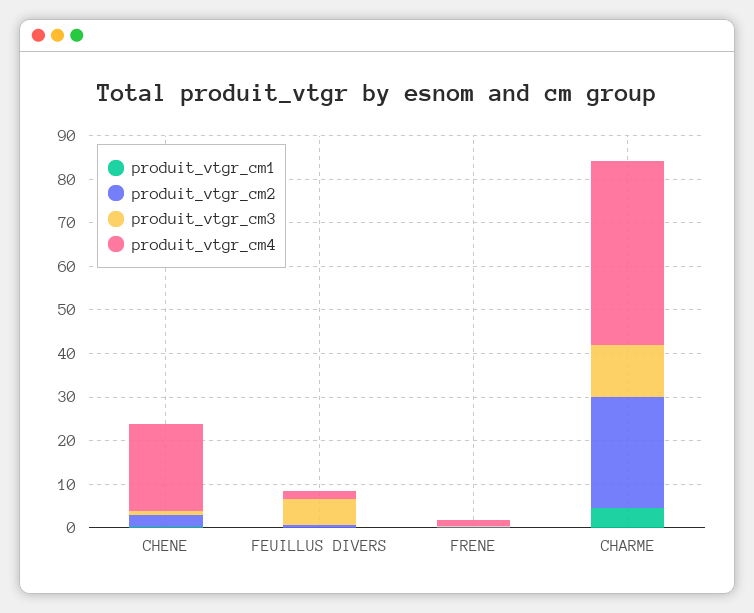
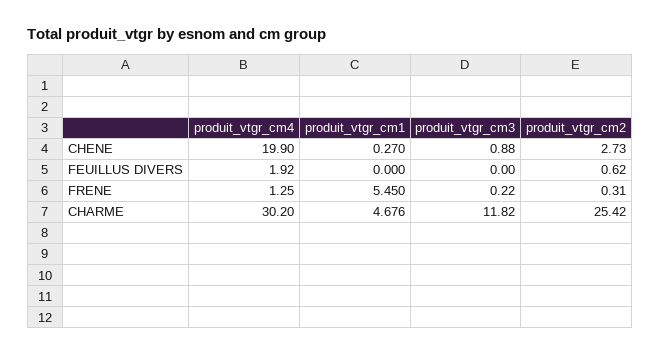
  {
    "produit_vtgr_cm1": {
      "CHENE": 0.27,
      "FEUILLUS DIVERS": 0,
-     "FRENE": 0,
+     "FRENE": 5.45,
      "CHARME": 4.676
    },
    "produit_vtgr_cm2": {
      "CHENE": 2.73,
      "FEUILLUS DIVERS": 0.62,
      "FRENE": 0.31,
      "CHARME": 25.42
    },
    "produit_vtgr_cm3": {
      "CHENE": 0.88,
-     "FEUILLUS DIVERS": 6,
+     "FEUILLUS DIVERS": 0,
      "FRENE": 0.22,
      "CHARME": 11.82
    },
    "produit_vtgr_cm4": {
      "CHENE": 19.9,
      "FEUILLUS DIVERS": 1.92,
      "FRENE": 1.25,
-     "CHARME": 42
+     "CHARME": 30.2
    }
  }

